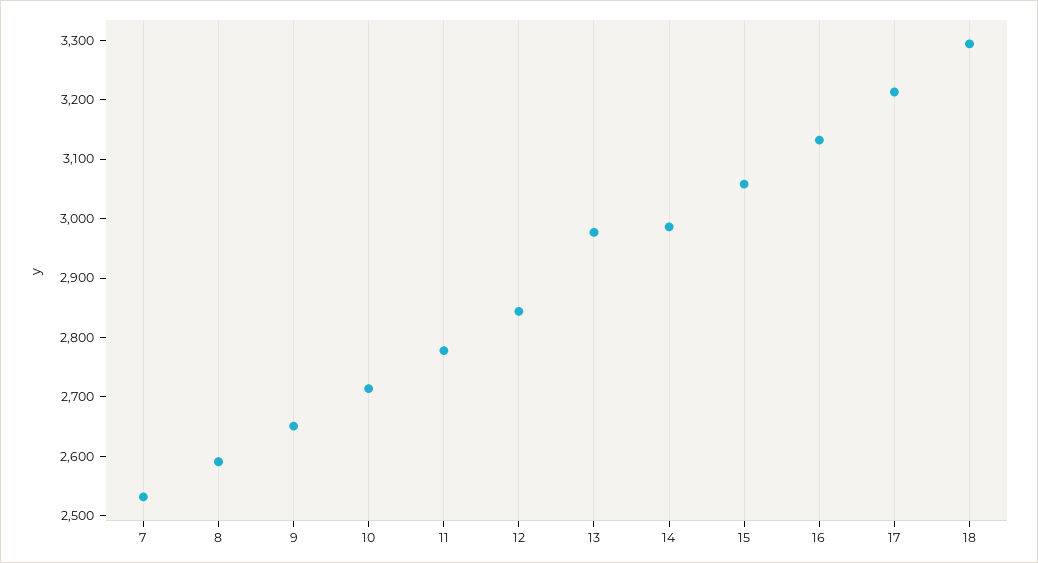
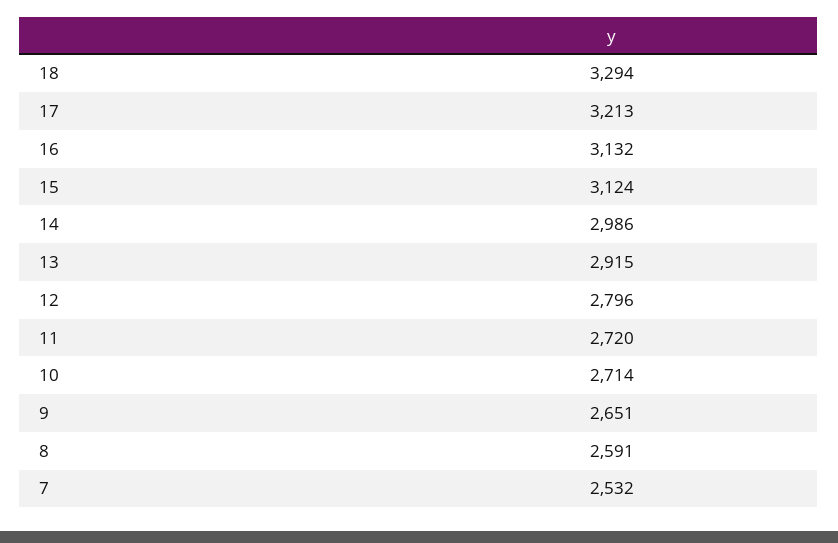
  {
    "7": 2532,
    "8": 2591,
    "9": 2651,
    "10": 2714,
-   "11": 2780,
+   "11": 2720,
-   "12": 2840,
+   "12": 2796,
-   "13": 2980,
+   "13": 2915,
    "14": 2986,
-   "15": 3060,
+   "15": 3124,
    "16": 3132,
    "17": 3213,
    "18": 3294
  }

